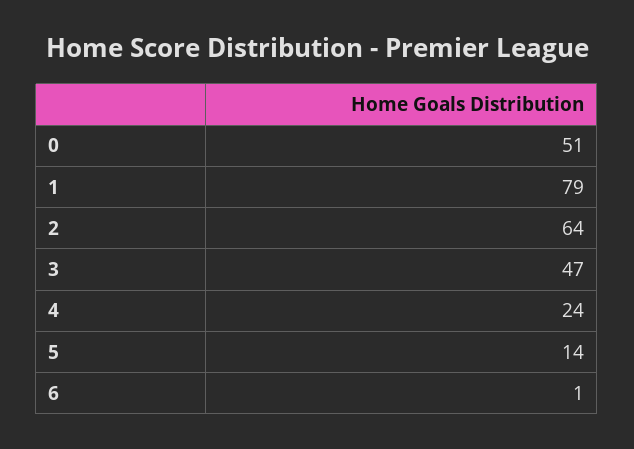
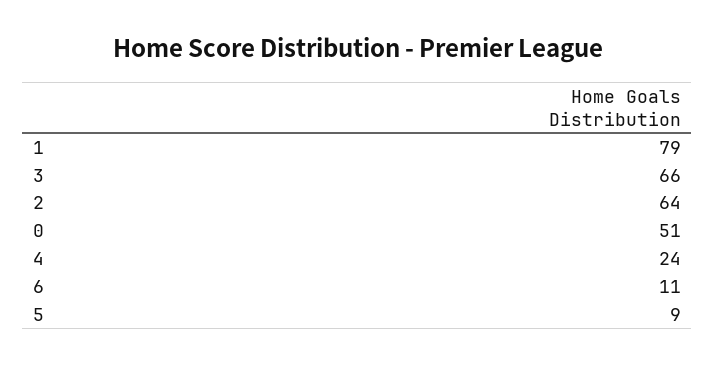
  {
    "0": 51,
    "1": 79,
    "2": 64,
-   "3": 47,
+   "3": 66,
    "4": 24,
-   "5": 14,
+   "5": 9,
-   "6": 1
+   "6": 11
  }

